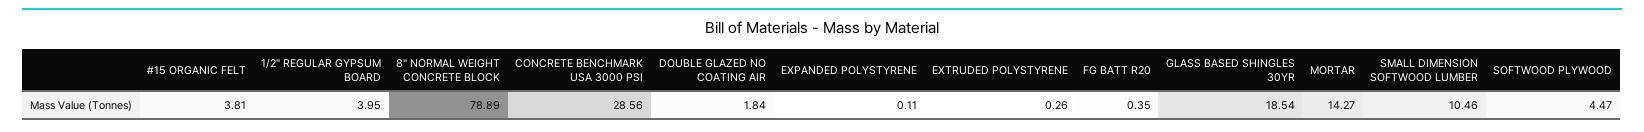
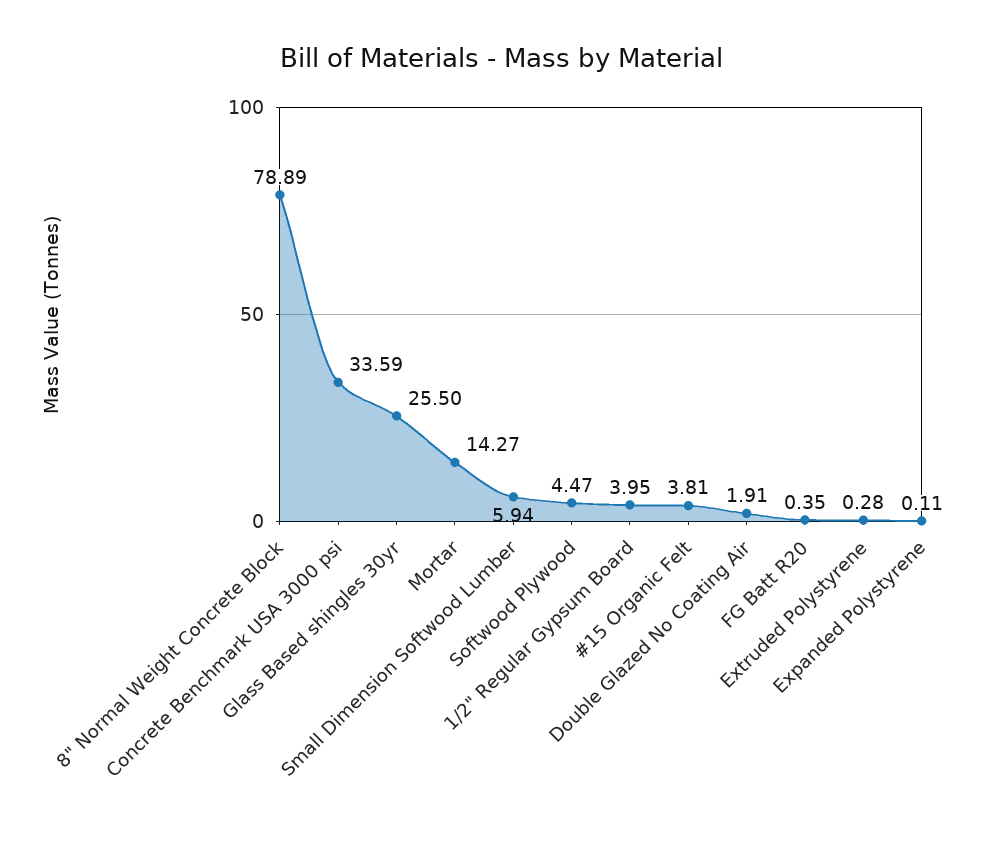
  {
    "#15 ORGANIC FELT": 3.81,
    "1/2\" REGULAR GYPSUM BOARD": 3.95,
    "8\" NORMAL WEIGHT CONCRETE BLOCK": 78.89,
-   "CONCRETE BENCHMARK USA 3000 PSI": 28.56,
+   "CONCRETE BENCHMARK USA 3000 PSI": 33.59,
-   "DOUBLE GLAZED NO COATING AIR": 1.84,
+   "DOUBLE GLAZED NO COATING AIR": 1.91,
    "EXPANDED POLYSTYRENE": 0.11,
-   "EXTRUDED POLYSTYRENE": 0.26,
+   "EXTRUDED POLYSTYRENE": 0.28,
    "FG BATT R20": 0.35,
-   "GLASS BASED SHINGLES 30YR": 18.54,
+   "GLASS BASED SHINGLES 30YR": 25.5,
    "MORTAR": 14.27,
-   "SMALL DIMENSION SOFTWOOD LUMBER": 10.46,
+   "SMALL DIMENSION SOFTWOOD LUMBER": 5.94,
    "SOFTWOOD PLYWOOD": 4.47
  }

